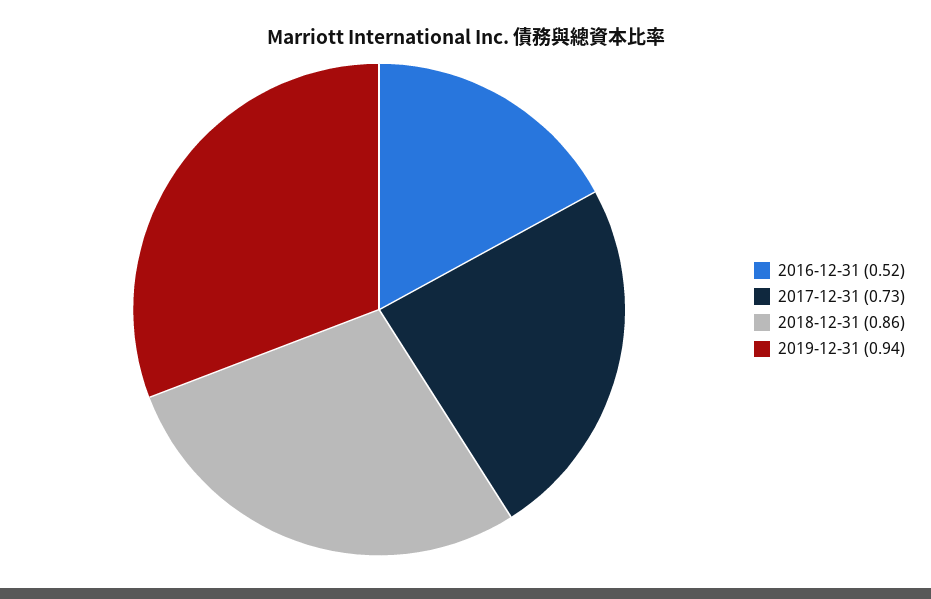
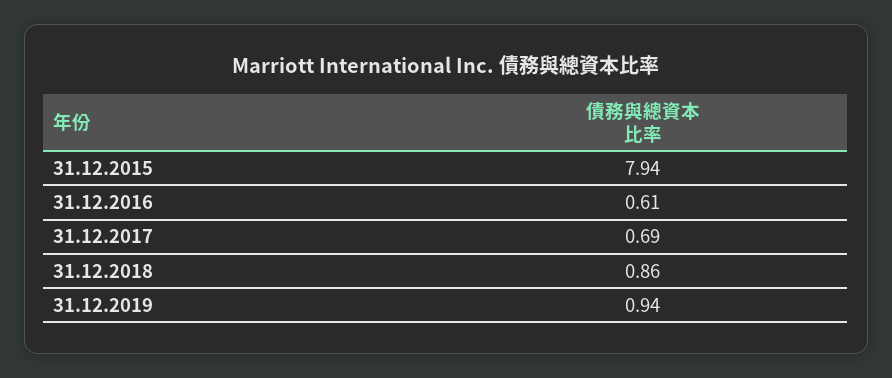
  {
-   "2016-12-31": 0.52,
+   "2016-12-31": 0.61,
-   "2017-12-31": 0.73,
+   "2017-12-31": 0.69,
    "2018-12-31": 0.86,
-   "2019-12-31": 0.94
+   "2019-12-31": 0.94,
+   "31.12.2015": 7.94
  }

